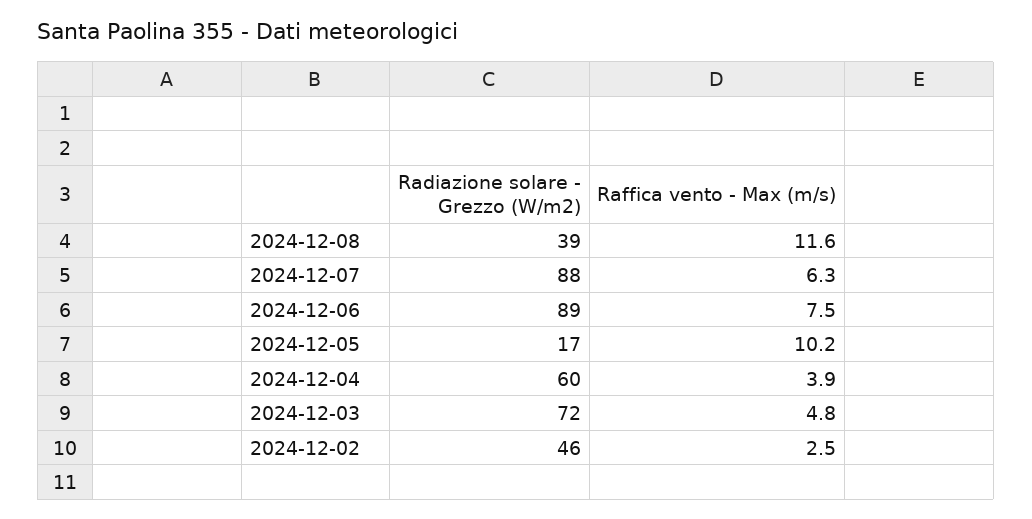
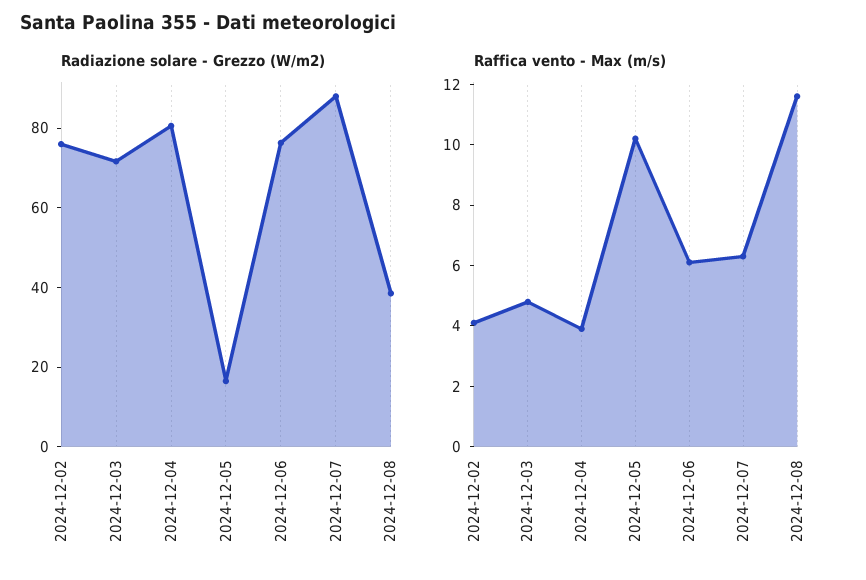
  {
    "Radiazione solare - Grezzo (W/m2)": {
      "2024-12-08": 39,
      "2024-12-07": 88,
-     "2024-12-06": 89,
+     "2024-12-06": 75,
      "2024-12-05": 17,
-     "2024-12-04": 60,
+     "2024-12-04": 80,
      "2024-12-03": 72,
-     "2024-12-02": 46
+     "2024-12-02": 75
    },
    "Raffica vento - Max (m/s)": {
      "2024-12-08": 11.6,
      "2024-12-07": 6.3,
-     "2024-12-06": 7.5,
+     "2024-12-06": 6,
      "2024-12-05": 10.2,
      "2024-12-04": 3.9,
      "2024-12-03": 4.8,
-     "2024-12-02": 2.5
+     "2024-12-02": 4
    }
  }

